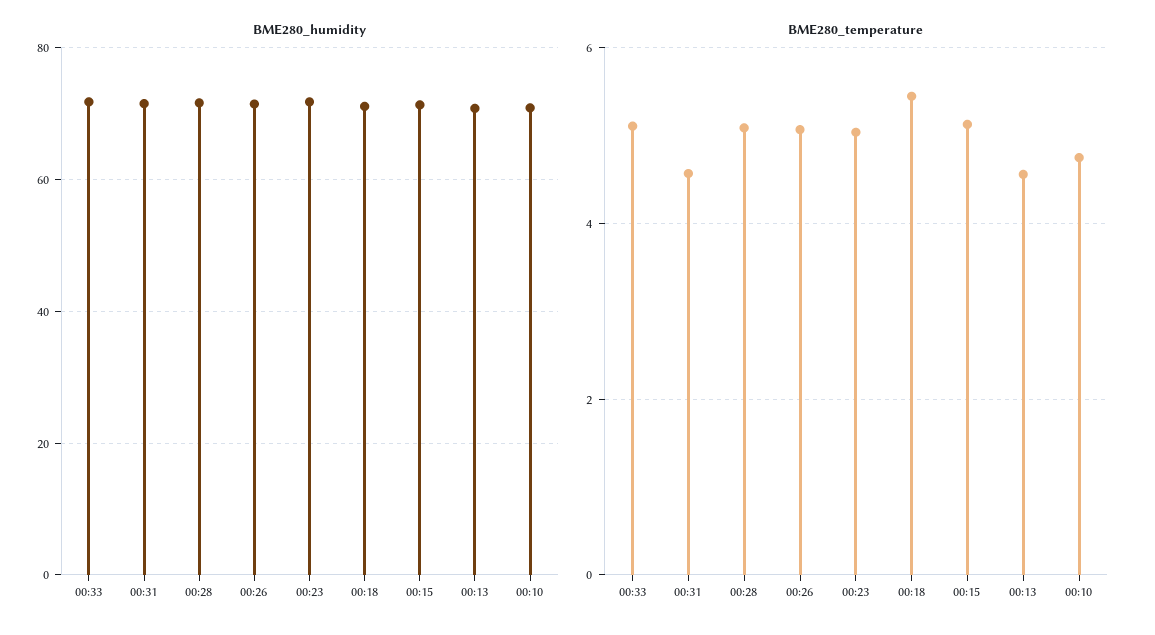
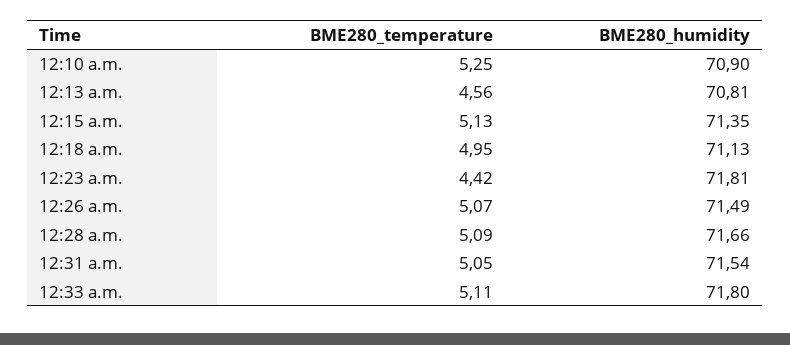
  {
    "BME280_humidity": {
      "00:33": 71.8,
      "00:31": 71.54,
      "00:28": 71.66,
      "00:26": 71.49,
      "00:23": 71.81,
      "00:18": 71.13,
      "00:15": 71.35,
      "00:13": 70.81,
      "00:10": 70.9
    },
    "BME280_temperature": {
      "00:33": 5.11,
-     "00:31": 4.6,
+     "00:31": 5.05,
      "00:28": 5.09,
      "00:26": 5.07,
-     "00:23": 5,
+     "00:23": 4.42,
-     "00:18": 5.4,
+     "00:18": 4.95,
      "00:15": 5.13,
      "00:13": 4.56,
-     "00:10": 4.8
+     "00:10": 5.25
    }
  }

